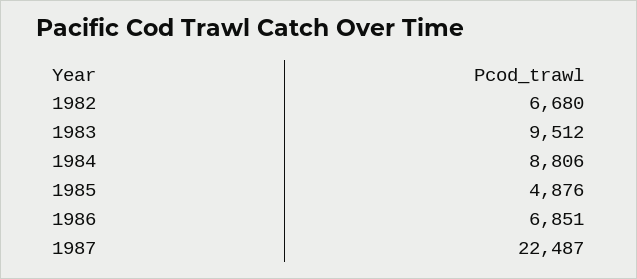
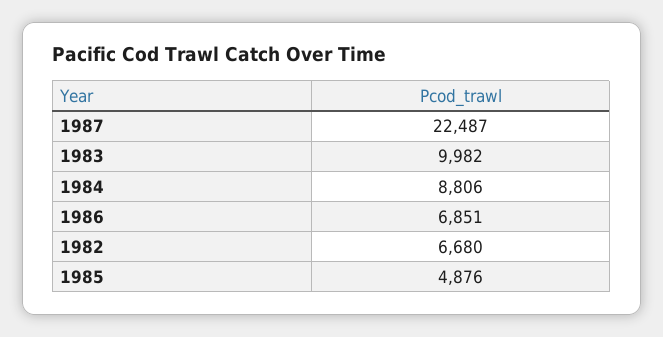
  {
    "1982": 6680,
-   "1983": 9512,
+   "1983": 9982,
    "1984": 8806,
    "1985": 4876,
    "1986": 6851,
    "1987": 22487
  }

